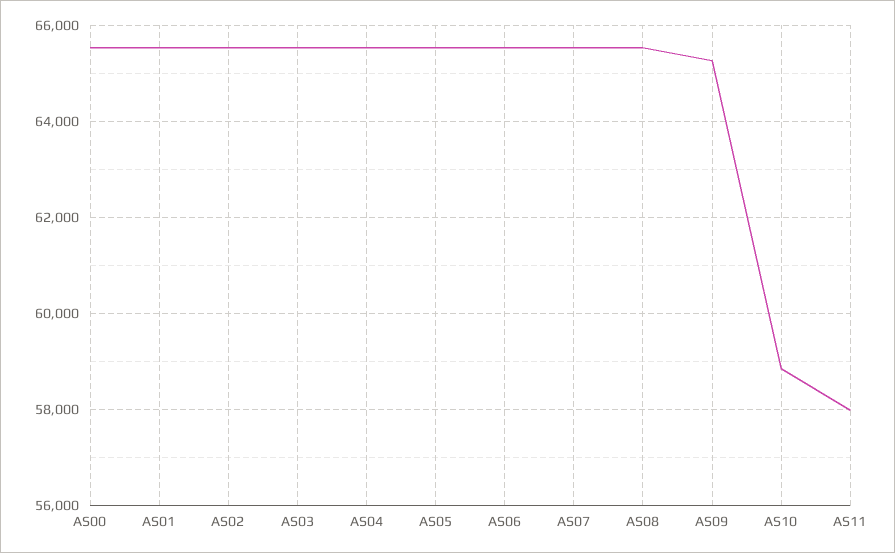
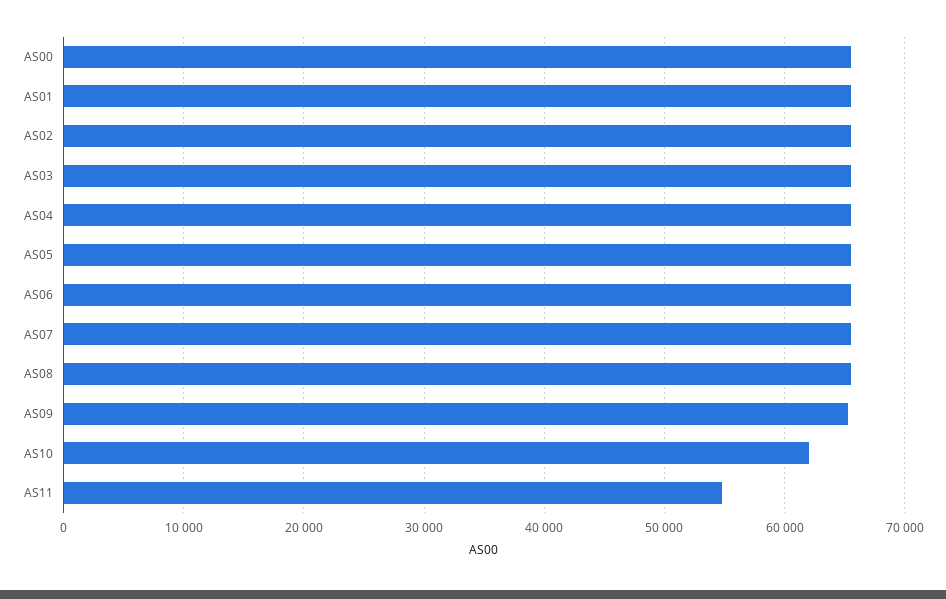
  {
    "AS00": 65600,
    "AS01": 65600,
    "AS02": 65600,
    "AS03": 65600,
    "AS04": 65600,
    "AS05": 65600,
    "AS06": 65600,
    "AS07": 65600,
    "AS08": 65600,
    "AS09": 65200,
-   "AS10": 58800,
+   "AS10": 62000,
-   "AS11": 58000
+   "AS11": 55000
  }

